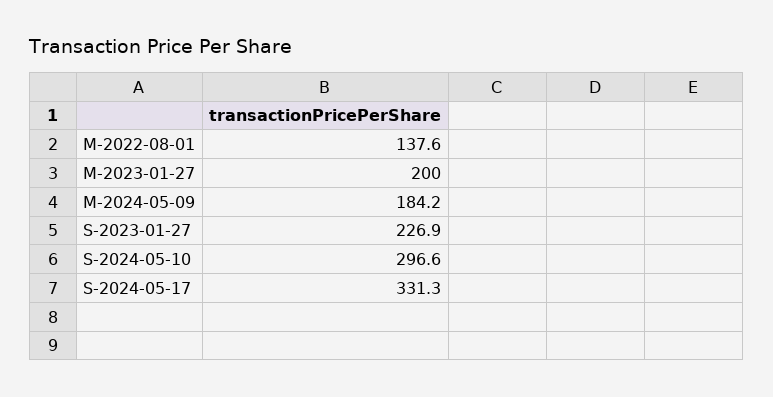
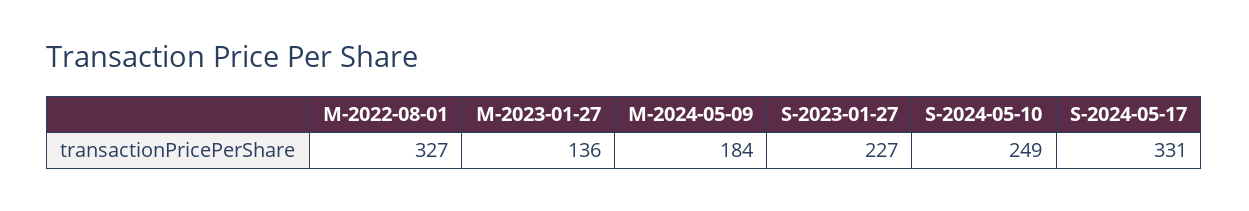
  {
-   "M-2022-08-01": 137.6,
+   "M-2022-08-01": 327,
-   "M-2023-01-27": 200,
+   "M-2023-01-27": 136,
    "M-2024-05-09": 184.2,
    "S-2023-01-27": 226.9,
-   "S-2024-05-10": 296.6,
+   "S-2024-05-10": 249,
    "S-2024-05-17": 331.3
  }

